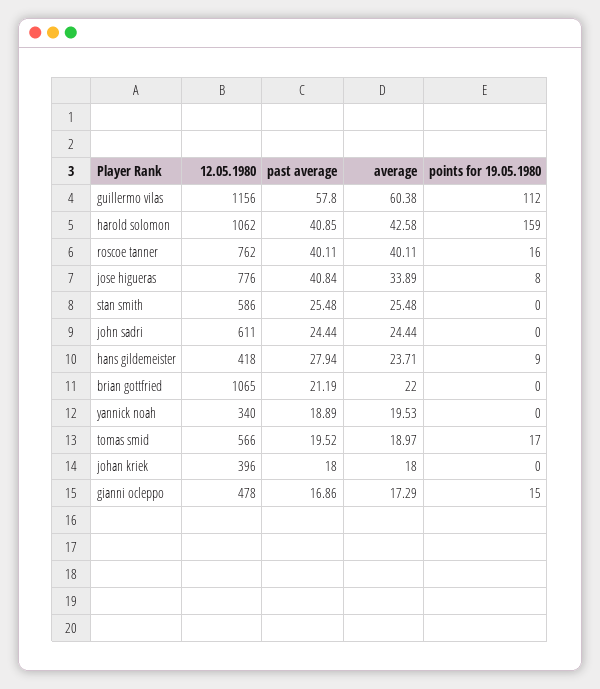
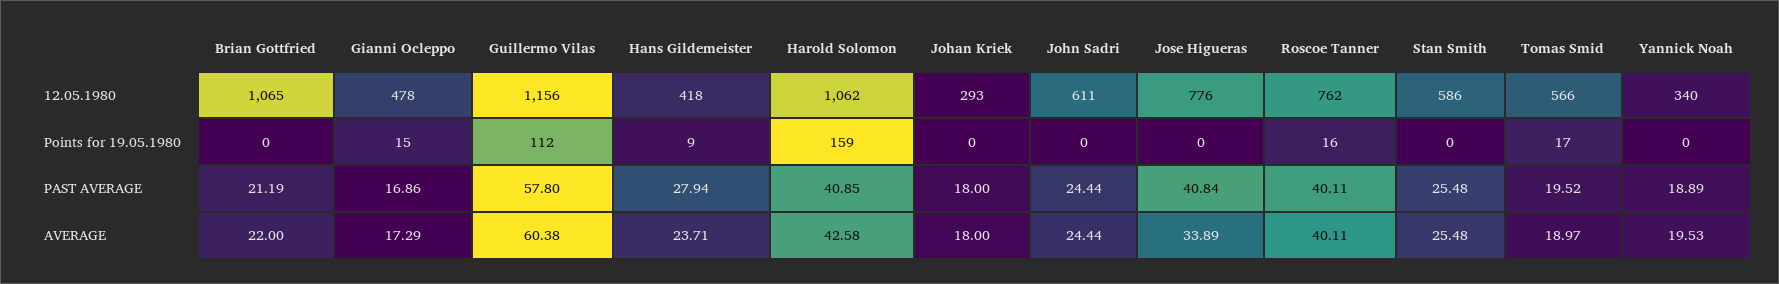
  {
    "12.05.1980": {
      "guillermo vilas": 1156,
      "harold solomon": 1062,
      "roscoe tanner": 762,
      "jose higueras": 776,
      "stan smith": 586,
      "john sadri": 611,
      "hans gildemeister": 418,
      "brian gottfried": 1065,
      "yannick noah": 340,
      "tomas smid": 566,
-     "johan kriek": 396,
+     "johan kriek": 293,
      "gianni ocleppo": 478
    },
    "past average": {
      "guillermo vilas": 57.8,
      "harold solomon": 40.85,
      "roscoe tanner": 40.11,
      "jose higueras": 40.84,
      "stan smith": 25.48,
      "john sadri": 24.44,
      "hans gildemeister": 27.94,
      "brian gottfried": 21.19,
      "yannick noah": 18.89,
      "tomas smid": 19.52,
      "johan kriek": 18,
      "gianni ocleppo": 16.86
    },
    "average": {
      "guillermo vilas": 60.38,
      "harold solomon": 42.58,
      "roscoe tanner": 40.11,
      "jose higueras": 33.89,
      "stan smith": 25.48,
      "john sadri": 24.44,
      "hans gildemeister": 23.71,
      "brian gottfried": 22,
      "yannick noah": 19.53,
      "tomas smid": 18.97,
      "johan kriek": 18,
      "gianni ocleppo": 17.29
    },
    "points for 19.05.1980": {
      "guillermo vilas": 112,
      "harold solomon": 159,
      "roscoe tanner": 16,
-     "jose higueras": 8,
+     "jose higueras": 0,
      "stan smith": 0,
      "john sadri": 0,
      "hans gildemeister": 9,
      "brian gottfried": 0,
      "yannick noah": 0,
      "tomas smid": 17,
      "johan kriek": 0,
      "gianni ocleppo": 15
    }
  }

